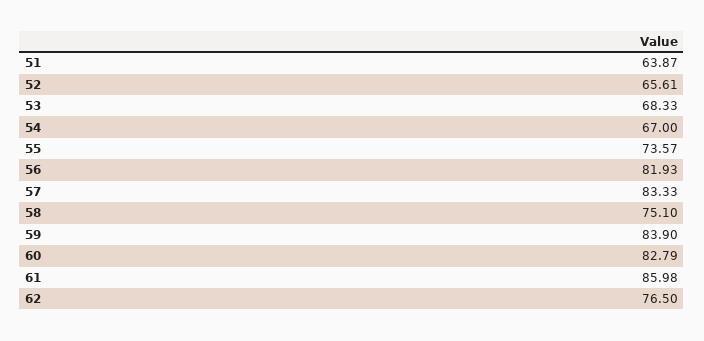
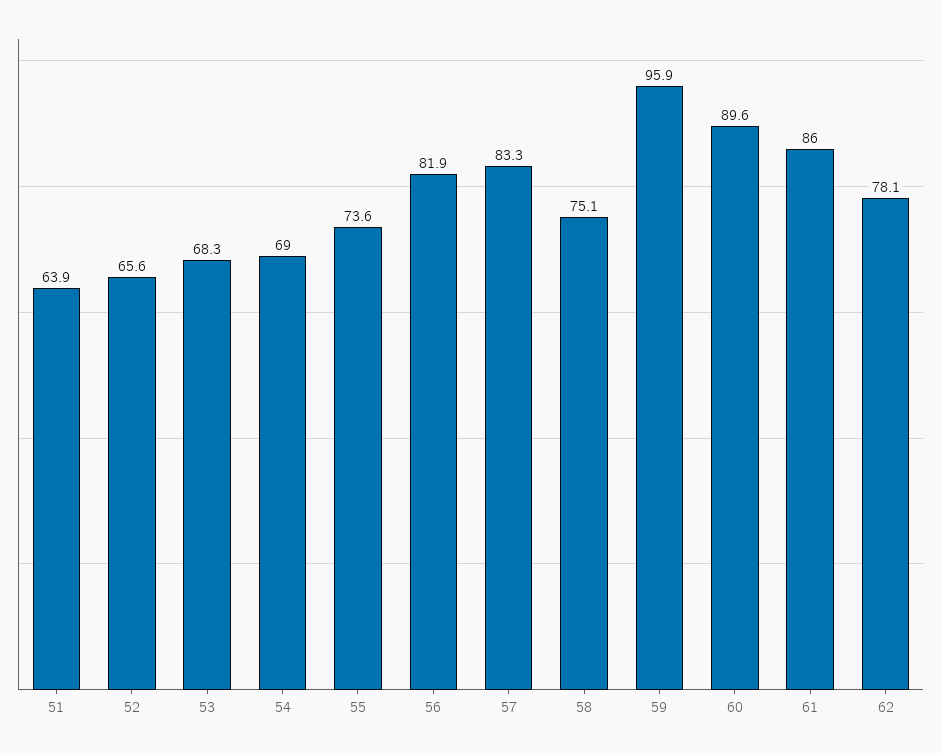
  {
    "51": 63.87,
    "52": 65.61,
    "53": 68.33,
-   "54": 67,
+   "54": 69,
    "55": 73.57,
    "56": 81.93,
    "57": 83.33,
    "58": 75.1,
-   "59": 83.9,
+   "59": 95.9,
-   "60": 82.79,
+   "60": 89.6,
    "61": 85.98,
-   "62": 76.5
+   "62": 78.1
  }

